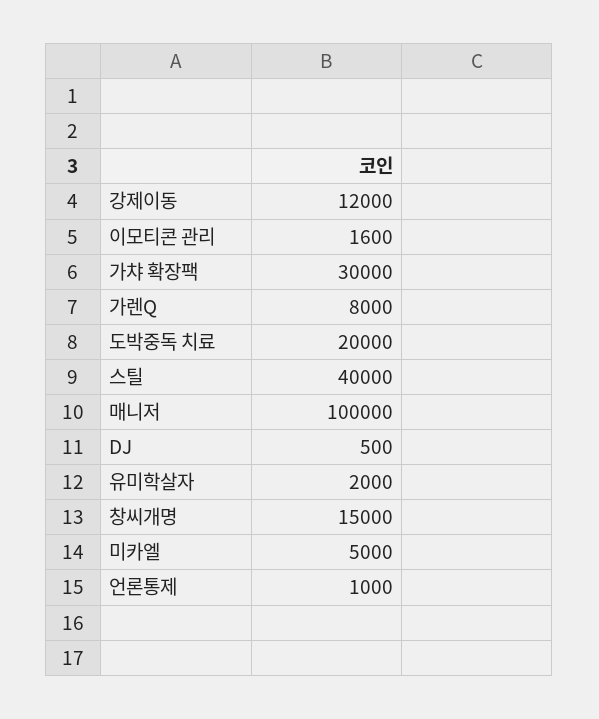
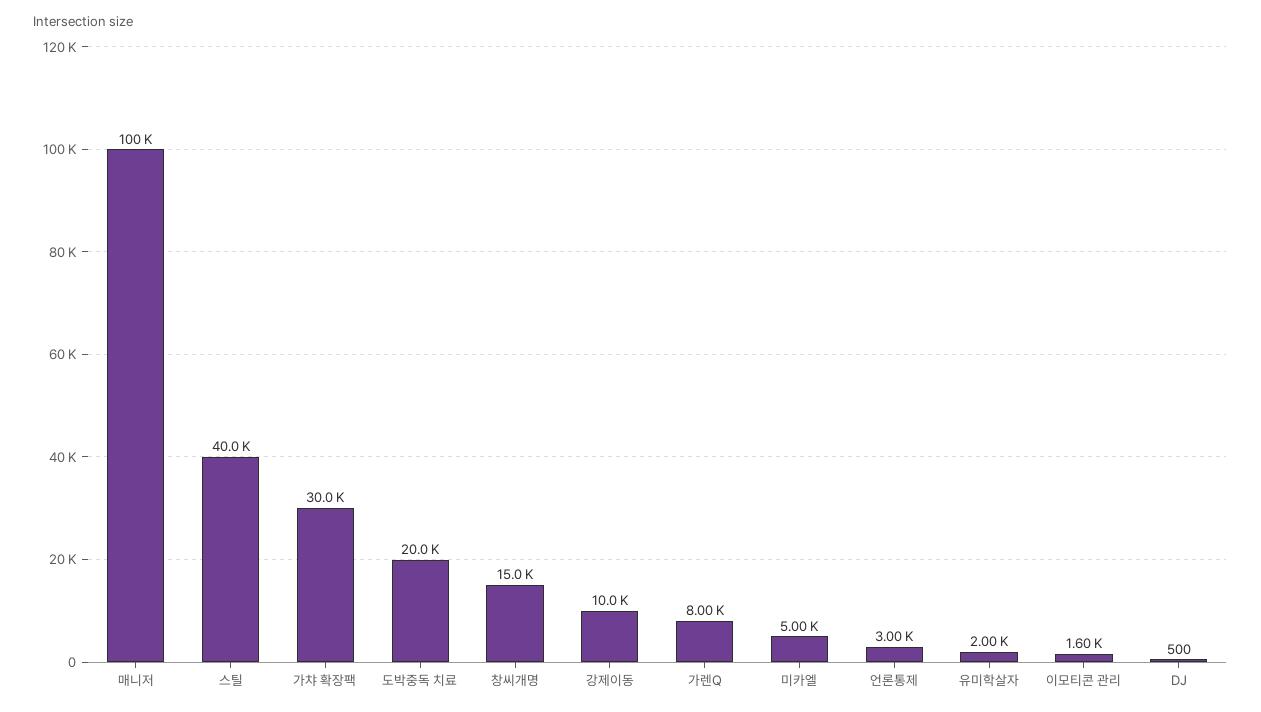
  {
-   "강제이동": 12000,
+   "강제이동": 10000,
    "이모티콘 관리": 1600,
    "가챠 확장팩": 30000,
    "가렌Q": 8000,
    "도박중독 치료": 20000,
    "스틸": 40000,
    "매니저": 100000,
    "DJ": 500,
    "유미학살자": 2000,
    "창씨개명": 15000,
    "미카엘": 5000,
-   "언론통제": 1000
+   "언론통제": 3000
  }

